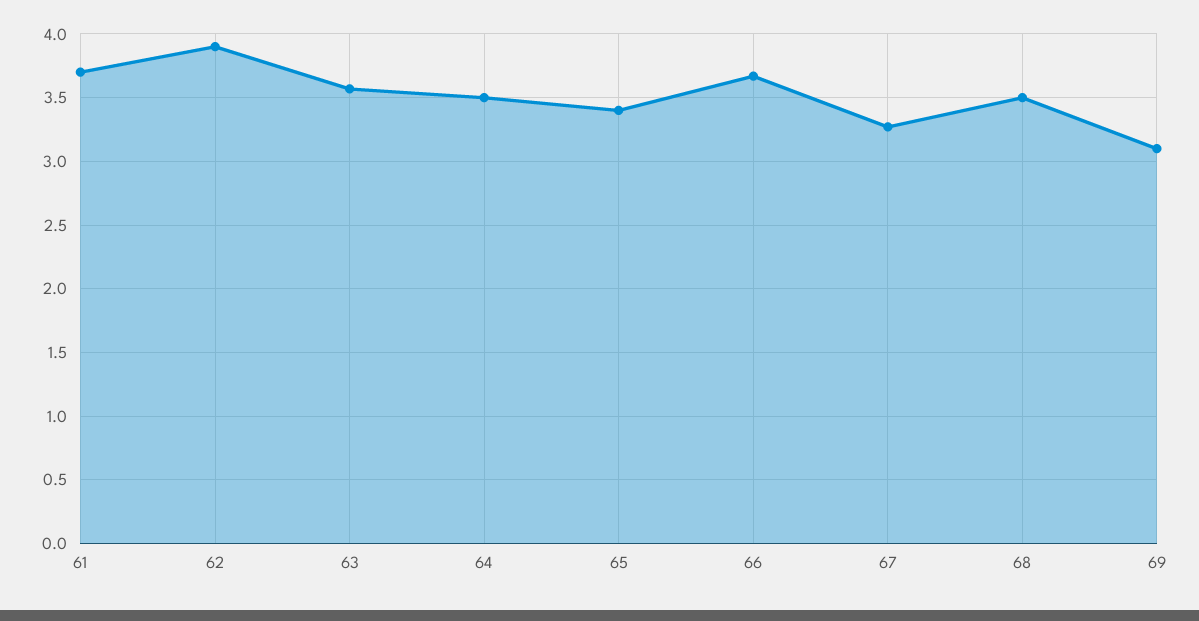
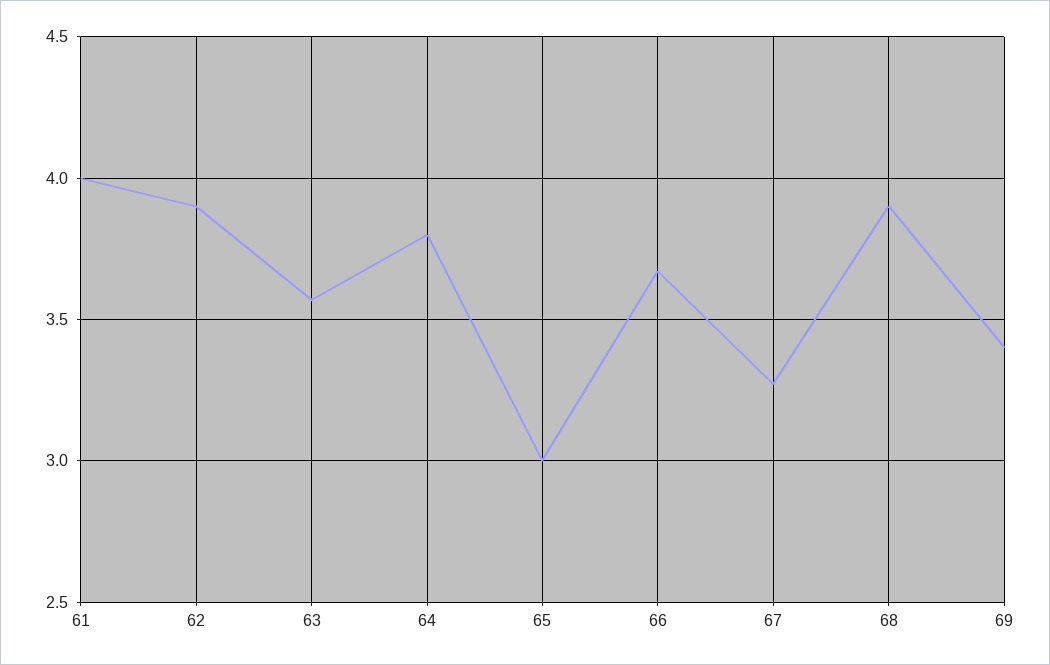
  {
-   "61": 3.7,
+   "61": 4,
    "62": 3.9,
    "63": 3.55,
-   "64": 3.5,
+   "64": 3.8,
-   "65": 3.4,
+   "65": 3,
    "66": 3.65,
    "67": 3.25,
-   "68": 3.5,
+   "68": 3.9,
-   "69": 3.1
+   "69": 3.4
  }

